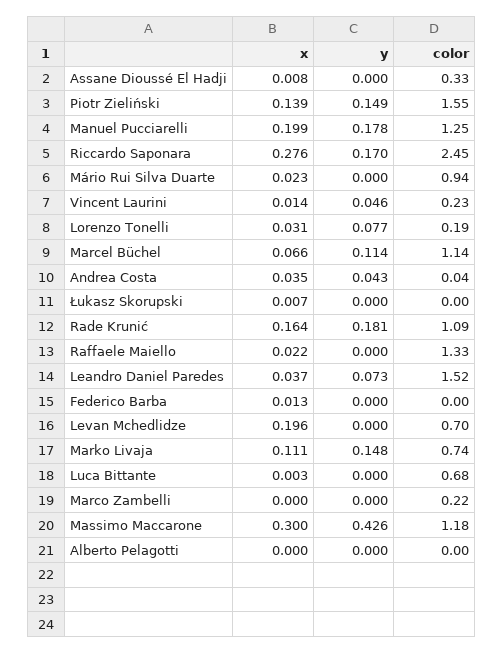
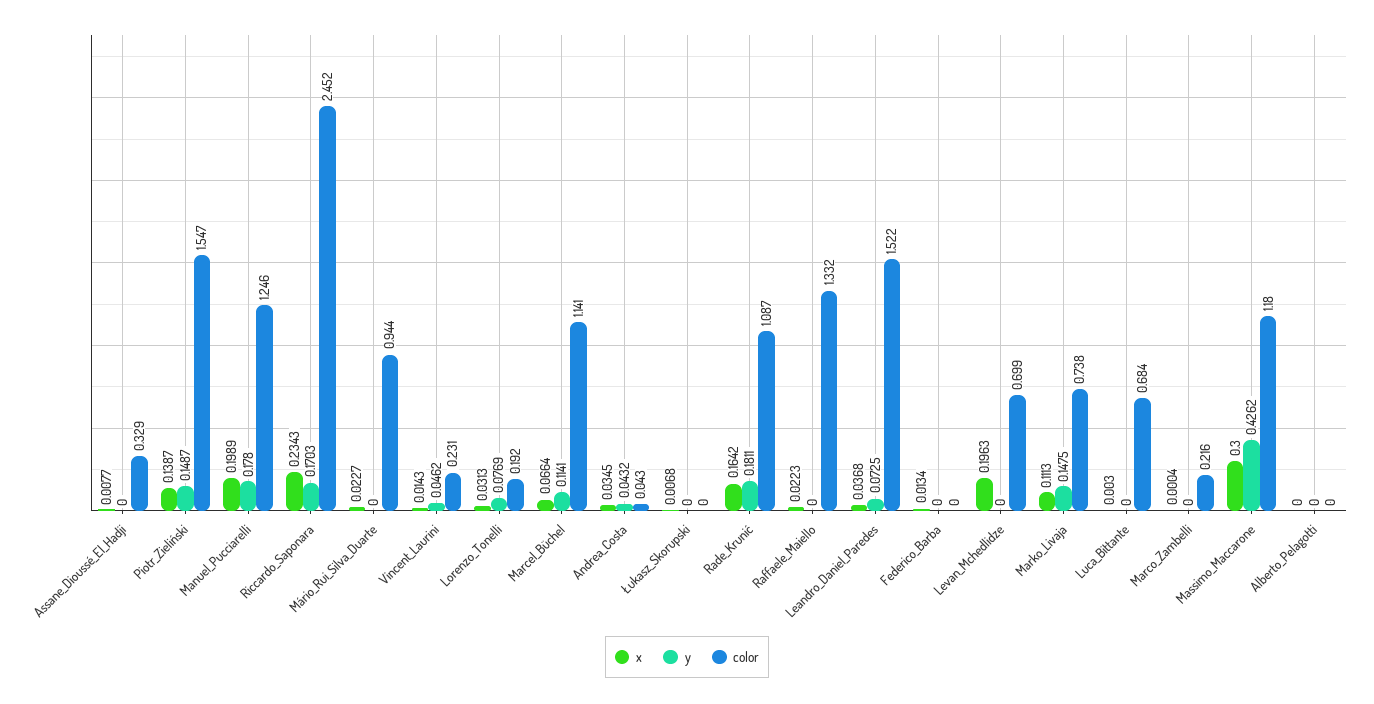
  {
    "x": {
      "Assane Dioussé El Hadji": 0.0077,
      "Piotr Zieliński": 0.1387,
      "Manuel Pucciarelli": 0.1989,
-     "Riccardo Saponara": 0.276,
+     "Riccardo Saponara": 0.2343,
      "Mário Rui Silva Duarte": 0.0227,
      "Vincent Laurini": 0.0143,
      "Lorenzo Tonelli": 0.0313,
      "Marcel Büchel": 0.0664,
      "Andrea Costa": 0.0345,
      "Łukasz Skorupski": 0.0068,
      "Rade Krunić": 0.1642,
      "Raffaele Maiello": 0.0223,
      "Leandro Daniel Paredes": 0.0368,
      "Federico Barba": 0.0134,
      "Levan Mchedlidze": 0.1963,
      "Marko Livaja": 0.1113,
      "Luca Bittante": 0.003,
      "Marco Zambelli": 0.0004,
      "Massimo Maccarone": 0.3,
      "Alberto Pelagotti": 0
    },
    "y": {
      "Assane Dioussé El Hadji": 0,
      "Piotr Zieliński": 0.1487,
      "Manuel Pucciarelli": 0.178,
      "Riccardo Saponara": 0.1703,
      "Mário Rui Silva Duarte": 0,
      "Vincent Laurini": 0.0462,
      "Lorenzo Tonelli": 0.0769,
      "Marcel Büchel": 0.1141,
      "Andrea Costa": 0.0432,
      "Łukasz Skorupski": 0,
      "Rade Krunić": 0.1811,
      "Raffaele Maiello": 0,
      "Leandro Daniel Paredes": 0.0725,
      "Federico Barba": 0,
      "Levan Mchedlidze": 0,
      "Marko Livaja": 0.1475,
      "Luca Bittante": 0,
      "Marco Zambelli": 0,
      "Massimo Maccarone": 0.4262,
      "Alberto Pelagotti": 0
    },
    "color": {
      "Assane Dioussé El Hadji": 0.329,
      "Piotr Zieliński": 1.547,
      "Manuel Pucciarelli": 1.246,
      "Riccardo Saponara": 2.452,
      "Mário Rui Silva Duarte": 0.944,
      "Vincent Laurini": 0.231,
      "Lorenzo Tonelli": 0.192,
      "Marcel Büchel": 1.141,
      "Andrea Costa": 0.043,
      "Łukasz Skorupski": 0,
      "Rade Krunić": 1.087,
      "Raffaele Maiello": 1.332,
      "Leandro Daniel Paredes": 1.522,
      "Federico Barba": 0,
      "Levan Mchedlidze": 0.699,
      "Marko Livaja": 0.738,
      "Luca Bittante": 0.684,
      "Marco Zambelli": 0.216,
      "Massimo Maccarone": 1.18,
      "Alberto Pelagotti": 0
    }
  }

